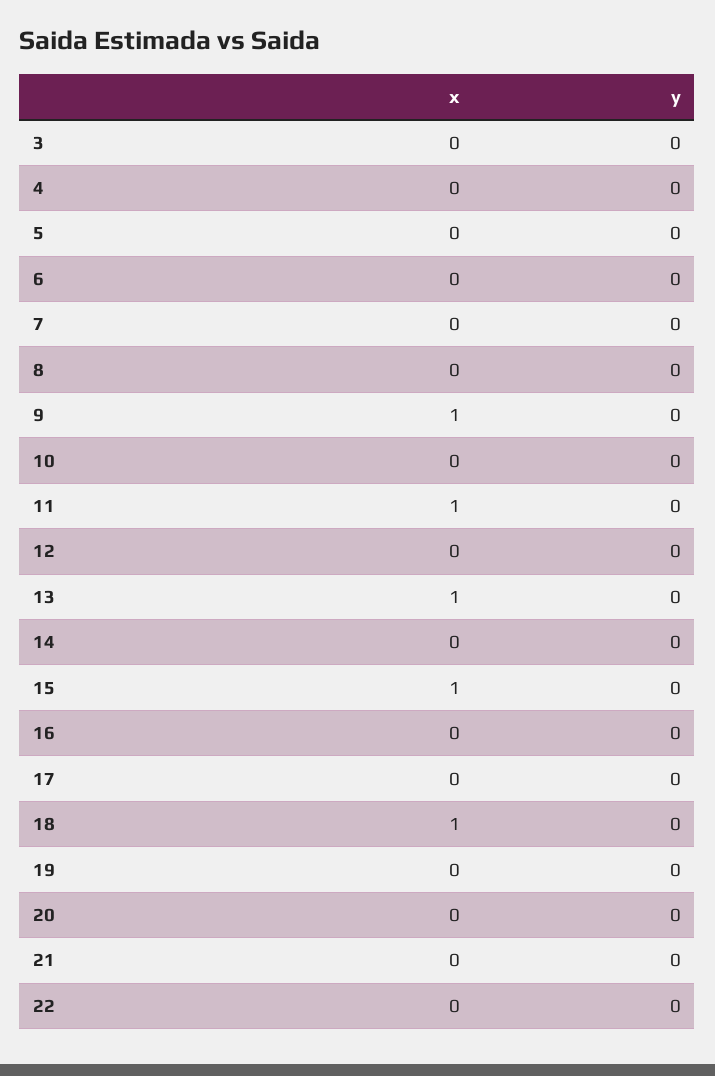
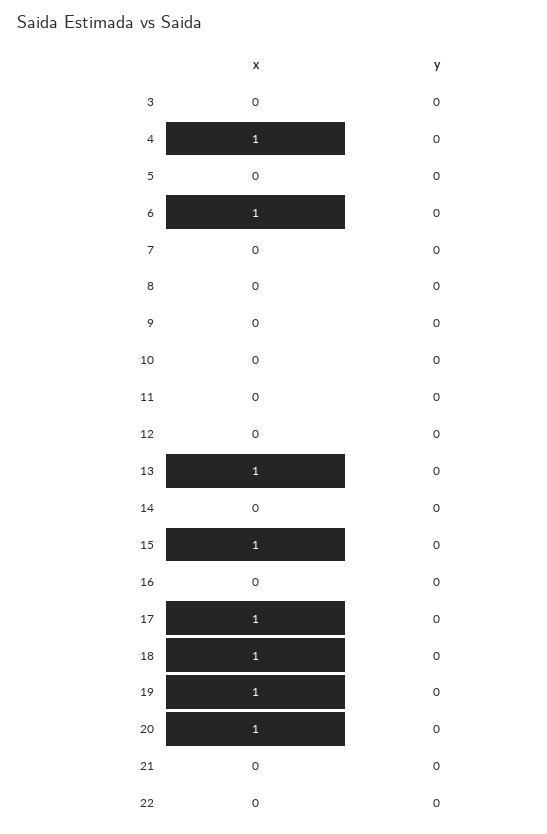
  {
    "x": {
      "3": 0,
-     "4": 0,
+     "4": 1,
      "5": 0,
-     "6": 0,
+     "6": 1,
      "7": 0,
      "8": 0,
-     "9": 1,
+     "9": 0,
      "10": 0,
-     "11": 1,
+     "11": 0,
      "12": 0,
      "13": 1,
      "14": 0,
      "15": 1,
      "16": 0,
-     "17": 0,
+     "17": 1,
      "18": 1,
-     "19": 0,
+     "19": 1,
-     "20": 0,
+     "20": 1,
      "21": 0,
      "22": 0
    },
    "y": {
      "3": 0,
      "4": 0,
      "5": 0,
      "6": 0,
      "7": 0,
      "8": 0,
      "9": 0,
      "10": 0,
      "11": 0,
      "12": 0,
      "13": 0,
      "14": 0,
      "15": 0,
      "16": 0,
      "17": 0,
      "18": 0,
      "19": 0,
      "20": 0,
      "21": 0,
      "22": 0
    }
  }

